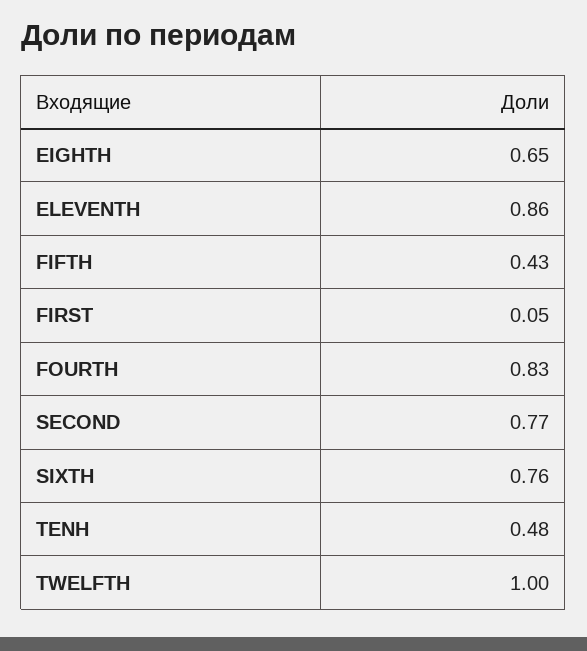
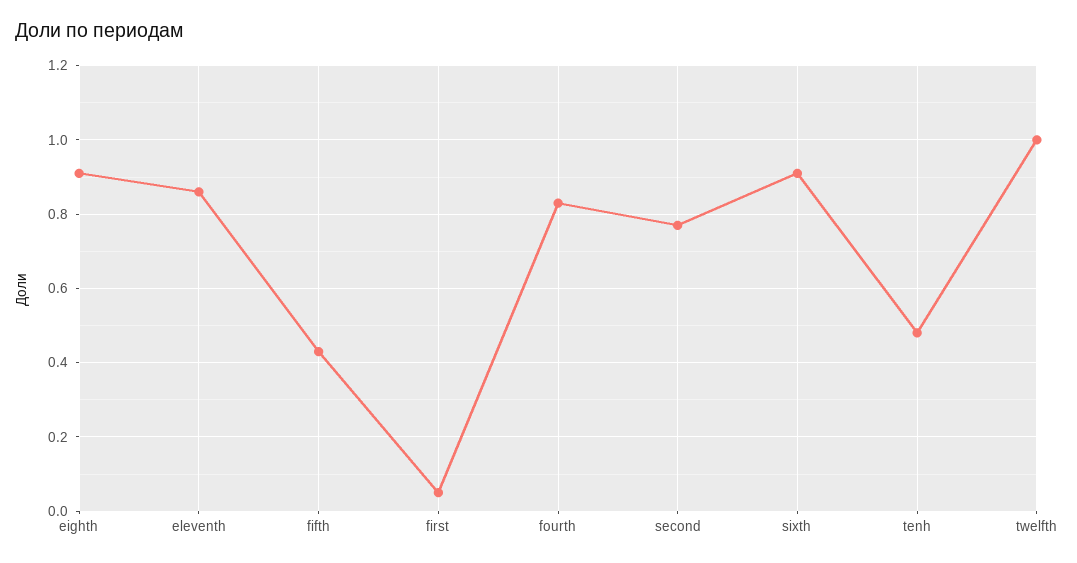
  {
-   "EIGHTH": 0.65,
+   "EIGHTH": 0.9,
    "ELEVENTH": 0.86,
    "FIFTH": 0.43,
    "FIRST": 0.05,
    "FOURTH": 0.83,
    "SECOND": 0.77,
-   "SIXTH": 0.76,
+   "SIXTH": 0.9,
    "TENH": 0.48,
    "TWELFTH": 1
  }

